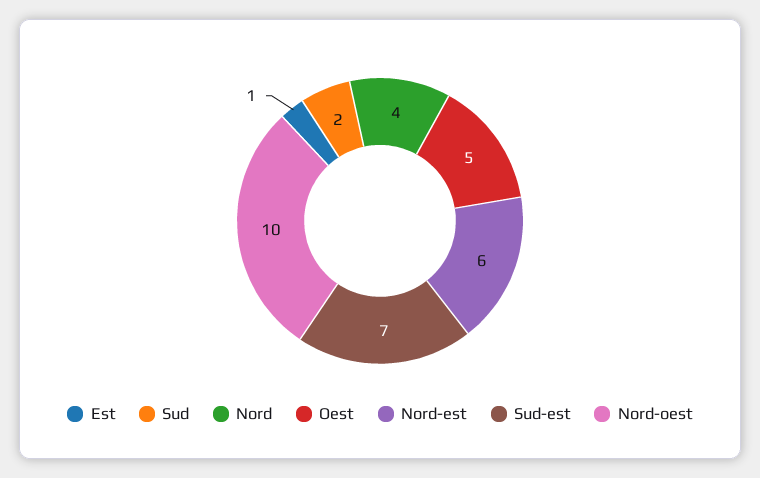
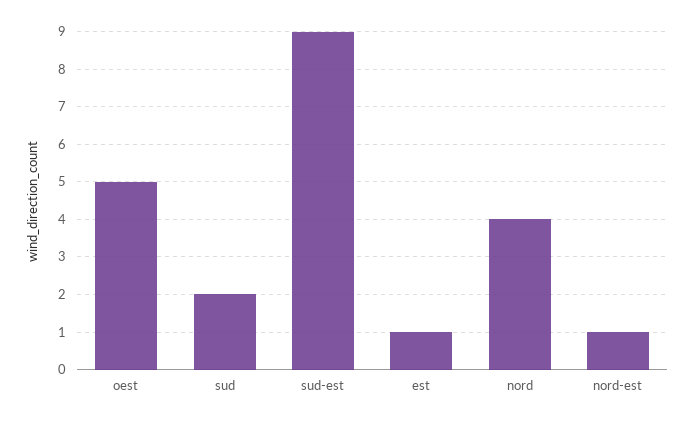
  {
    "Est": 1,
    "Sud": 2,
    "Nord": 4,
    "Oest": 5,
-   "Nord-est": 6,
+   "Nord-est": 1,
-   "Sud-est": 7,
+   "Sud-est": 9
-   "Nord-oest": 10
  }

